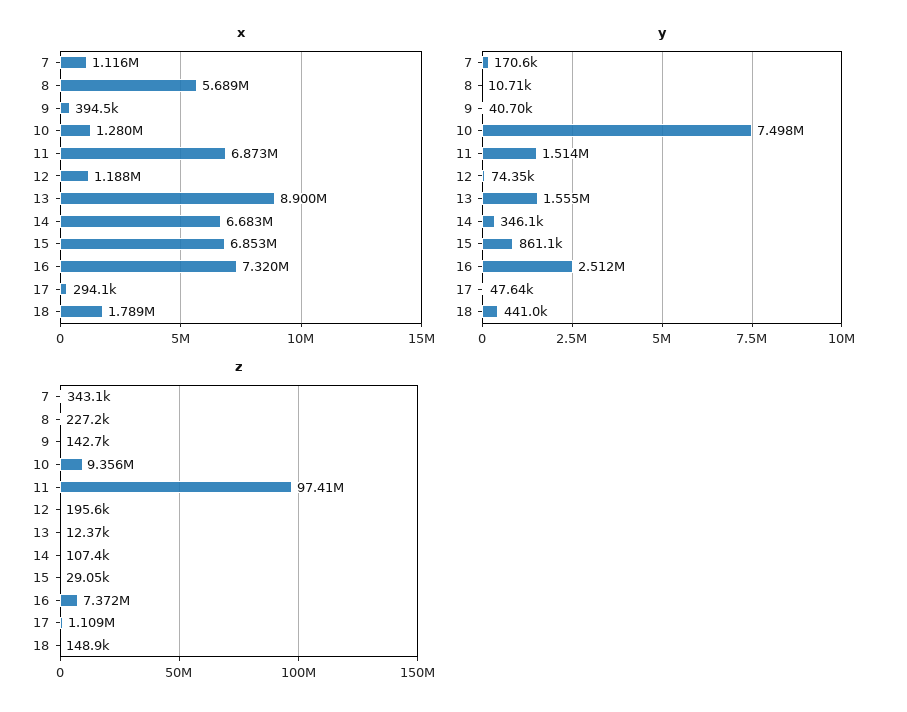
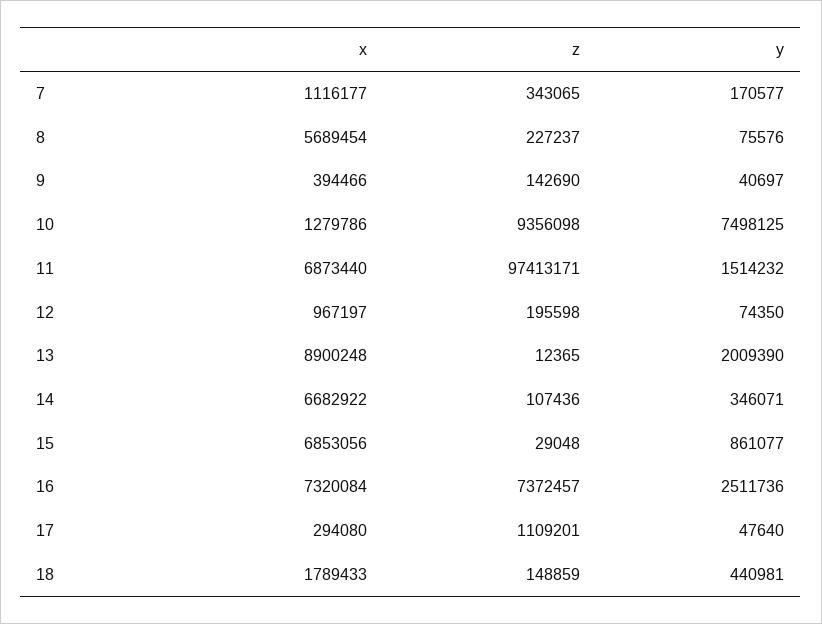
  {
    "x": {
      "7": 1116177,
      "8": 5689454,
      "9": 394466,
      "10": 1279786,
      "11": 6873440,
-     "12": 1188000,
+     "12": 967197,
      "13": 8900248,
      "14": 6682922,
      "15": 6853056,
      "16": 7320084,
      "17": 294080,
      "18": 1789433
    },
    "y": {
      "7": 170577,
-     "8": 10710,
+     "8": 75576,
      "9": 40697,
      "10": 7498125,
      "11": 1514232,
      "12": 74350,
-     "13": 1555000,
+     "13": 2009390,
      "14": 346071,
      "15": 861077,
      "16": 2511736,
      "17": 47640,
      "18": 440981
    },
    "z": {
      "7": 343065,
      "8": 227237,
      "9": 142690,
      "10": 9356098,
      "11": 97413171,
      "12": 195598,
      "13": 12365,
      "14": 107436,
      "15": 29048,
      "16": 7372457,
      "17": 1109201,
      "18": 148859
    }
  }

